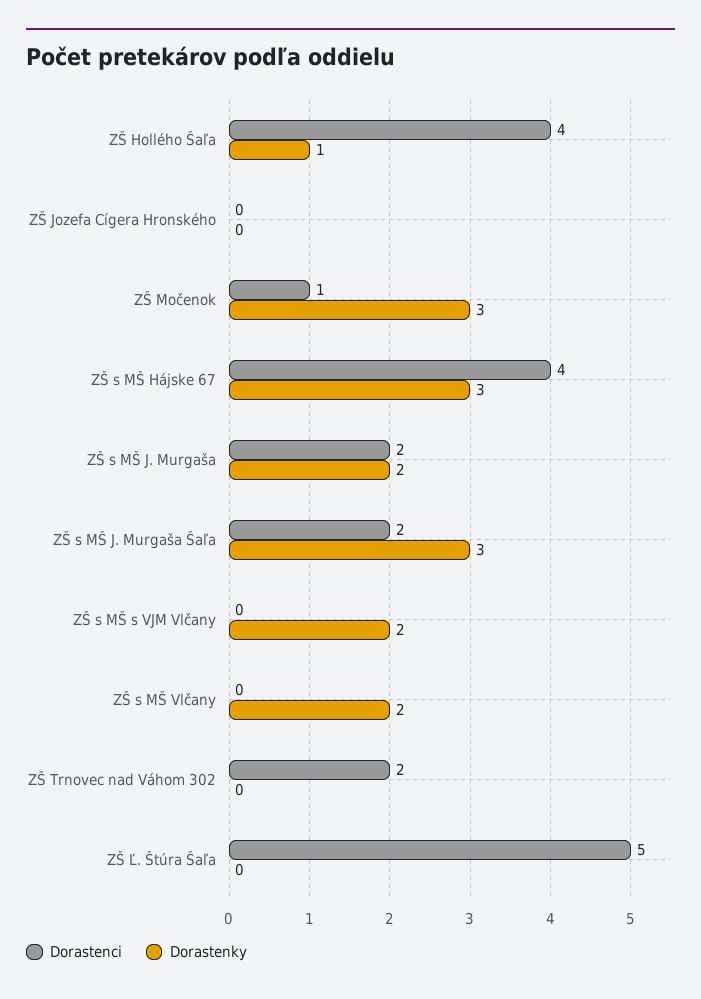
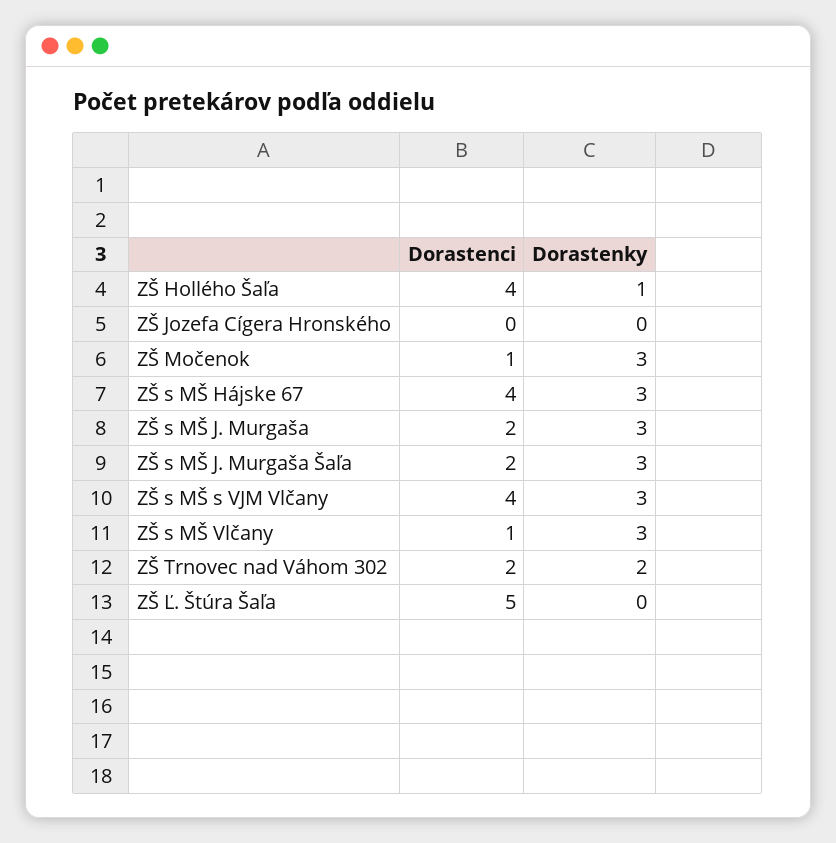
  {
    "Dorastenci": {
      "ZŠ Hollého Šaľa": 4,
      "ZŠ Jozefa Cígera Hronského": 0,
      "ZŠ Močenok": 1,
      "ZŠ s MŠ Hájske 67": 4,
      "ZŠ s MŠ J. Murgaša": 2,
      "ZŠ s MŠ J. Murgaša Šaľa": 2,
-     "ZŠ s MŠ s VJM Vlčany": 0,
+     "ZŠ s MŠ s VJM Vlčany": 4,
-     "ZŠ s MŠ Vlčany": 0,
+     "ZŠ s MŠ Vlčany": 1,
      "ZŠ Trnovec nad Váhom 302": 2,
      "ZŠ Ľ. Štúra Šaľa": 5
    },
    "Dorastenky": {
      "ZŠ Hollého Šaľa": 1,
      "ZŠ Jozefa Cígera Hronského": 0,
      "ZŠ Močenok": 3,
      "ZŠ s MŠ Hájske 67": 3,
-     "ZŠ s MŠ J. Murgaša": 2,
+     "ZŠ s MŠ J. Murgaša": 3,
      "ZŠ s MŠ J. Murgaša Šaľa": 3,
-     "ZŠ s MŠ s VJM Vlčany": 2,
+     "ZŠ s MŠ s VJM Vlčany": 3,
-     "ZŠ s MŠ Vlčany": 2,
+     "ZŠ s MŠ Vlčany": 3,
-     "ZŠ Trnovec nad Váhom 302": 0,
+     "ZŠ Trnovec nad Váhom 302": 2,
      "ZŠ Ľ. Štúra Šaľa": 0
    }
  }

